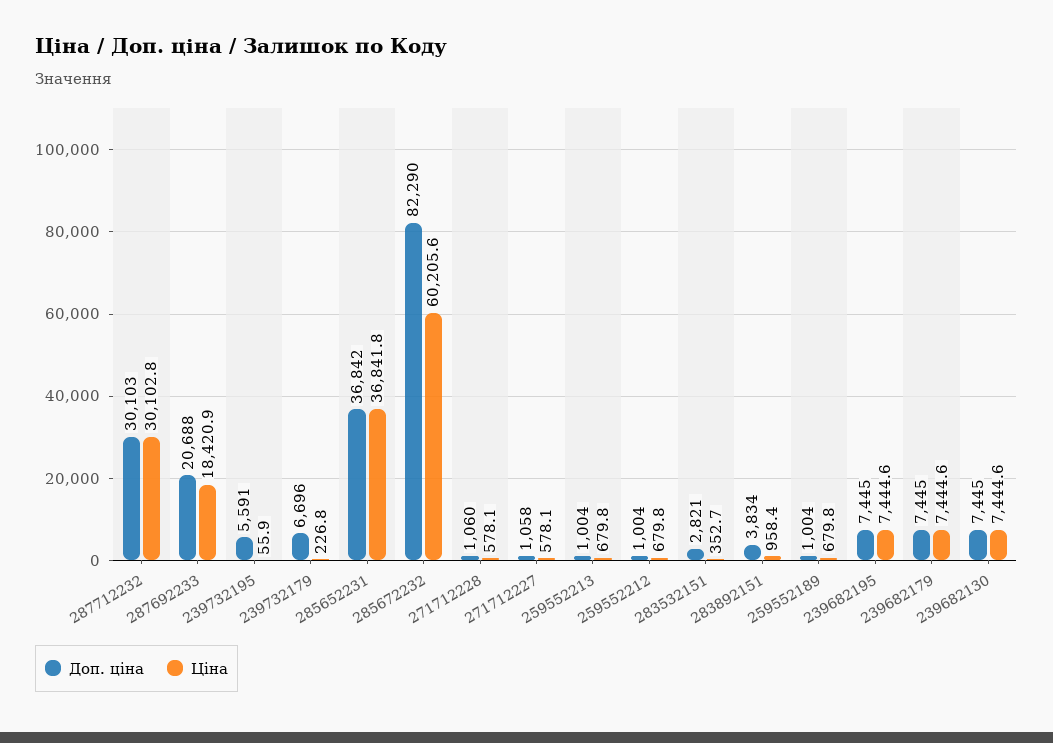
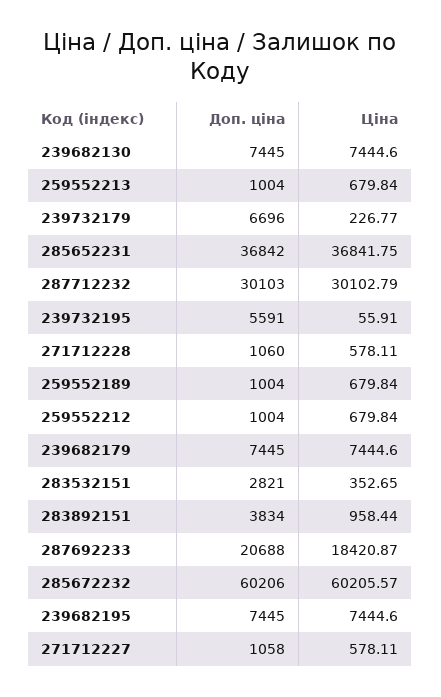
  {
    "Доп. ціна": {
      "287712232": 30103,
      "287692233": 20688,
      "239732195": 5591,
      "239732179": 6696,
      "285652231": 36842,
-     "285672232": 82290,
+     "285672232": 60206,
      "271712228": 1060,
      "271712227": 1058,
      "259552213": 1004,
      "259552212": 1004,
      "283532151": 2821,
      "283892151": 3834,
      "259552189": 1004,
      "239682195": 7445,
      "239682179": 7445,
      "239682130": 7445
    },
    "Ціна": {
      "287712232": 30102.79,
      "287692233": 18420.87,
      "239732195": 55.91,
      "239732179": 226.77,
      "285652231": 36841.75,
      "285672232": 60205.57,
      "271712228": 578.11,
      "271712227": 578.11,
      "259552213": 679.84,
      "259552212": 679.84,
      "283532151": 352.65,
      "283892151": 958.44,
      "259552189": 679.84,
      "239682195": 7444.6,
      "239682179": 7444.6,
      "239682130": 7444.6
    }
  }

